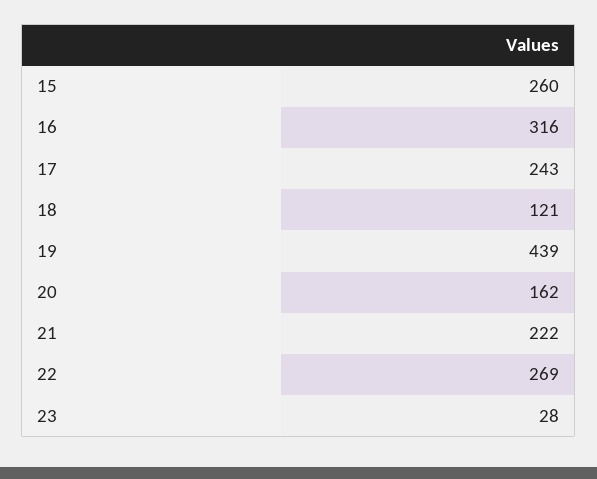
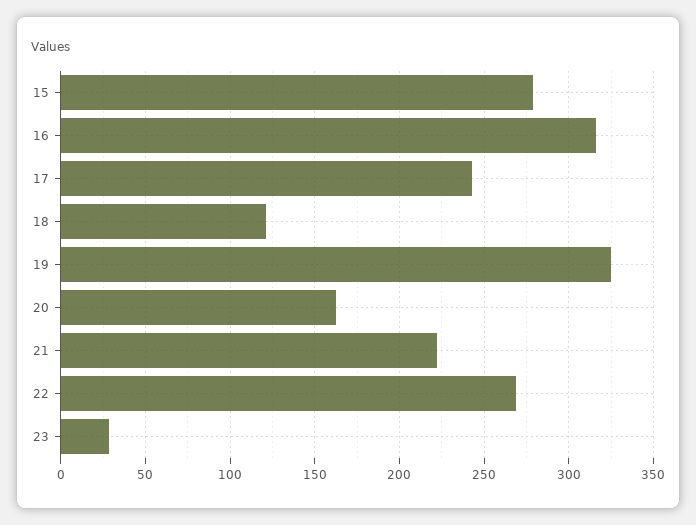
  {
-   "15": 260,
+   "15": 280,
    "16": 316,
    "17": 243,
    "18": 121,
-   "19": 439,
+   "19": 325,
    "20": 162,
    "21": 222,
    "22": 269,
    "23": 28
  }

